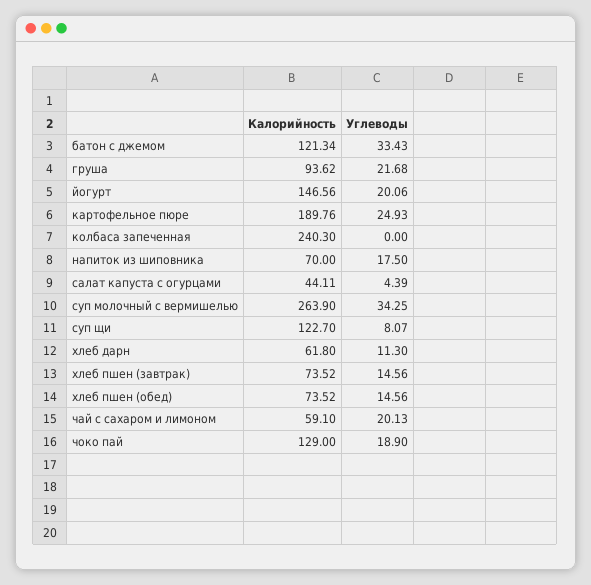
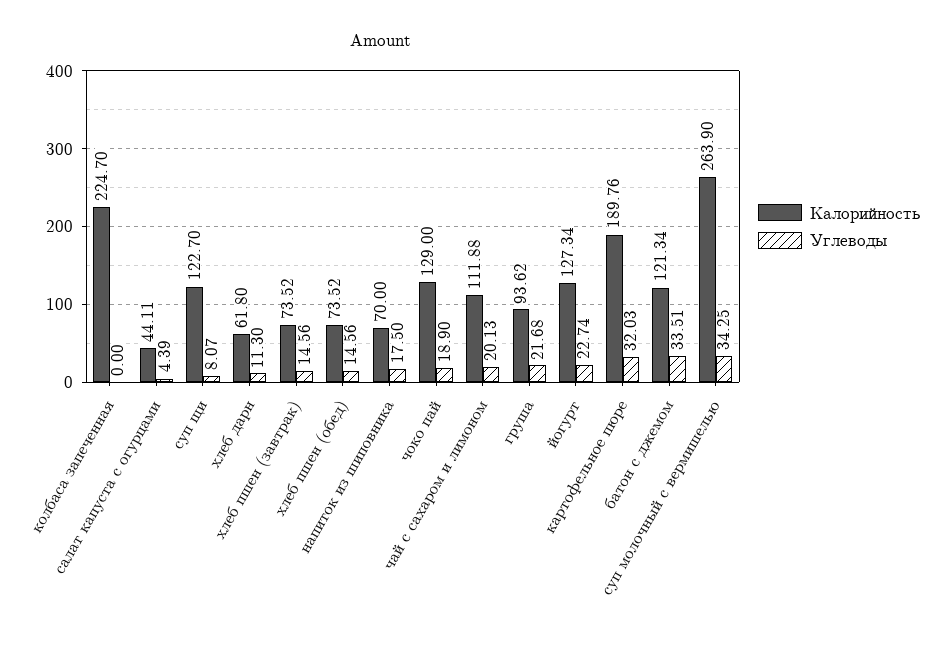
  {
    "Калорийность": {
      "батон с джемом": 121.34,
      "груша": 93.62,
-     "йогурт": 146.56,
+     "йогурт": 127.34,
      "картофельное пюре": 189.76,
-     "колбаса запеченная": 240.3,
+     "колбаса запеченная": 224.7,
      "напиток из шиповника": 70,
      "салат капуста с огурцами": 44.11,
      "суп молочный с вермишелью": 263.9,
      "суп щи": 122.7,
      "хлеб дарн": 61.8,
      "хлеб пшен (завтрак)": 73.52,
      "хлеб пшен (обед)": 73.52,
-     "чай с сахаром и лимоном": 59.1,
+     "чай с сахаром и лимоном": 111.88,
      "чоко пай": 129
    },
    "Углеводы": {
-     "батон с джемом": 33.43,
+     "батон с джемом": 33.51,
      "груша": 21.68,
-     "йогурт": 20.06,
+     "йогурт": 22.74,
-     "картофельное пюре": 24.93,
+     "картофельное пюре": 32.03,
      "колбаса запеченная": 0,
      "напиток из шиповника": 17.5,
      "салат капуста с огурцами": 4.39,
      "суп молочный с вермишелью": 34.25,
      "суп щи": 8.07,
      "хлеб дарн": 11.3,
      "хлеб пшен (завтрак)": 14.56,
      "хлеб пшен (обед)": 14.56,
      "чай с сахаром и лимоном": 20.13,
      "чоко пай": 18.9
    }
  }

